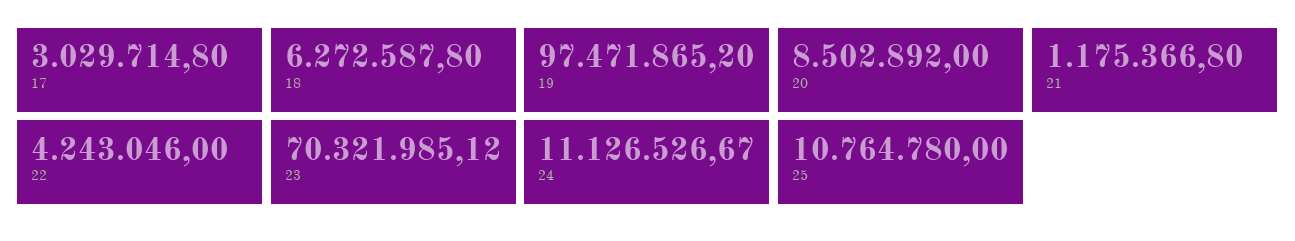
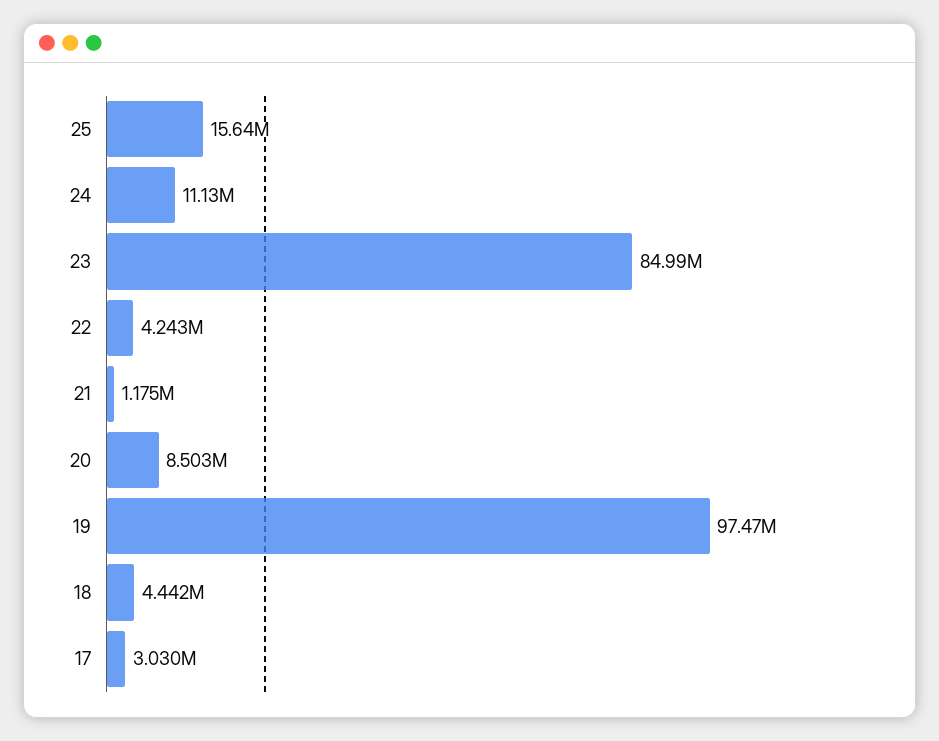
  {
    "17": 3029714.8,
-   "18": 6272587.8,
+   "18": 4442000,
    "19": 97471865.2,
    "20": 8502892,
    "21": 1175366.8,
    "22": 4243046,
-   "23": 70321985.12,
+   "23": 84990000,
    "24": 11126526.67,
-   "25": 10764780
+   "25": 15640000
  }

